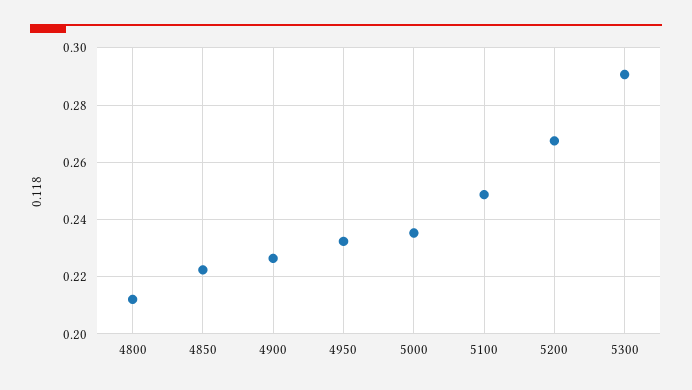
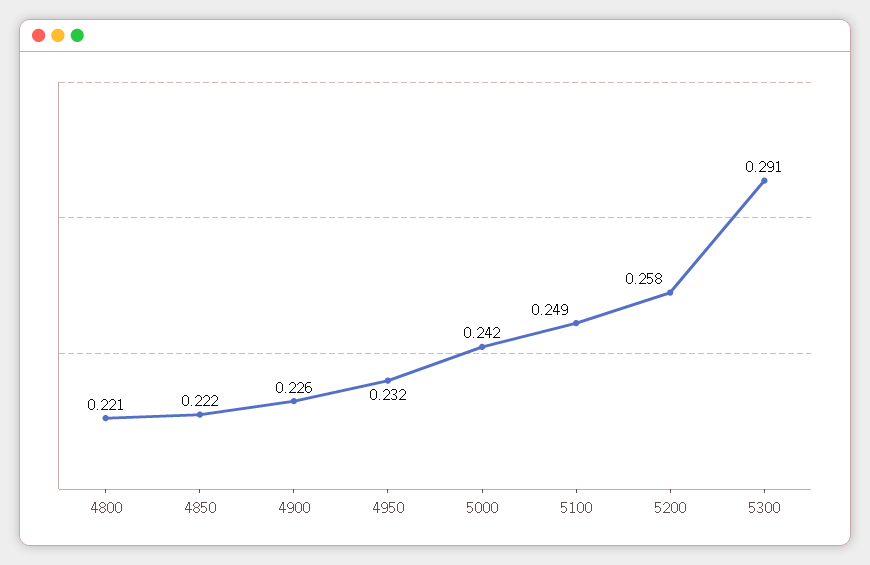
  {
-   "4800": 0.2125,
+   "4800": 0.221,
    "4850": 0.222,
    "4900": 0.226,
    "4950": 0.232,
-   "5000": 0.235,
+   "5000": 0.242,
    "5100": 0.249,
-   "5200": 0.2675,
+   "5200": 0.258,
    "5300": 0.291
  }

